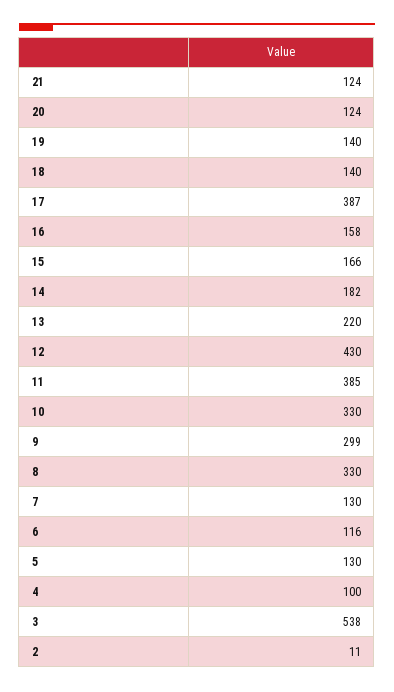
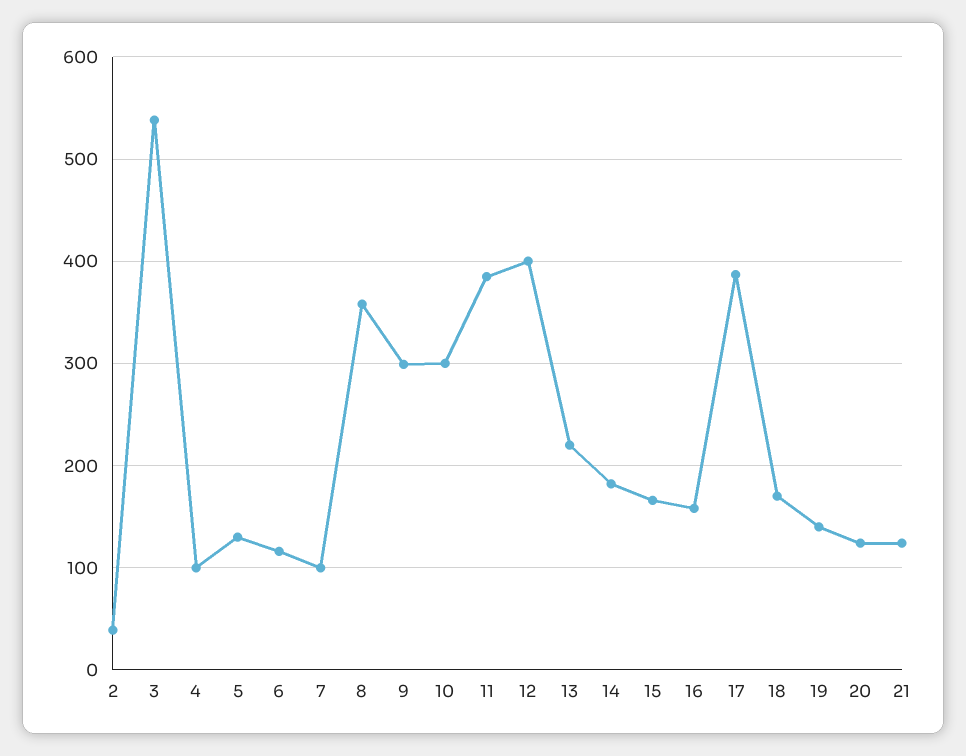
  {
    "21": 124,
    "20": 124,
    "19": 140,
-   "18": 140,
+   "18": 170,
    "17": 387,
    "16": 158,
    "15": 166,
    "14": 182,
    "13": 220,
-   "12": 430,
+   "12": 400,
    "11": 385,
-   "10": 330,
+   "10": 300,
    "9": 299,
-   "8": 330,
+   "8": 360,
-   "7": 130,
+   "7": 100,
    "6": 116,
    "5": 130,
    "4": 100,
    "3": 538,
-   "2": 11
+   "2": 40
  }

